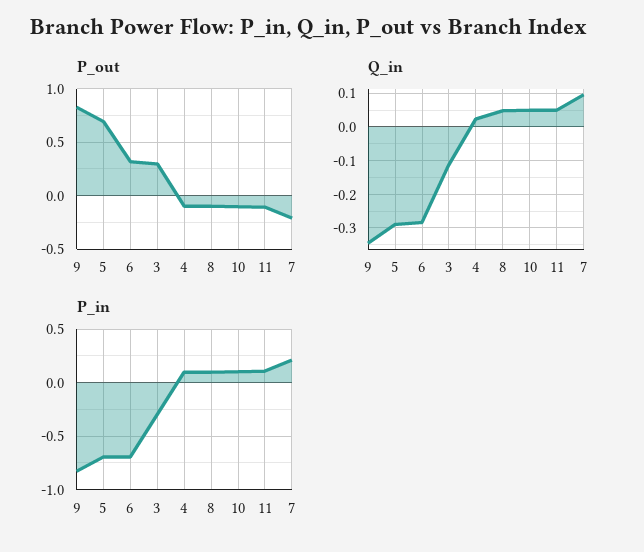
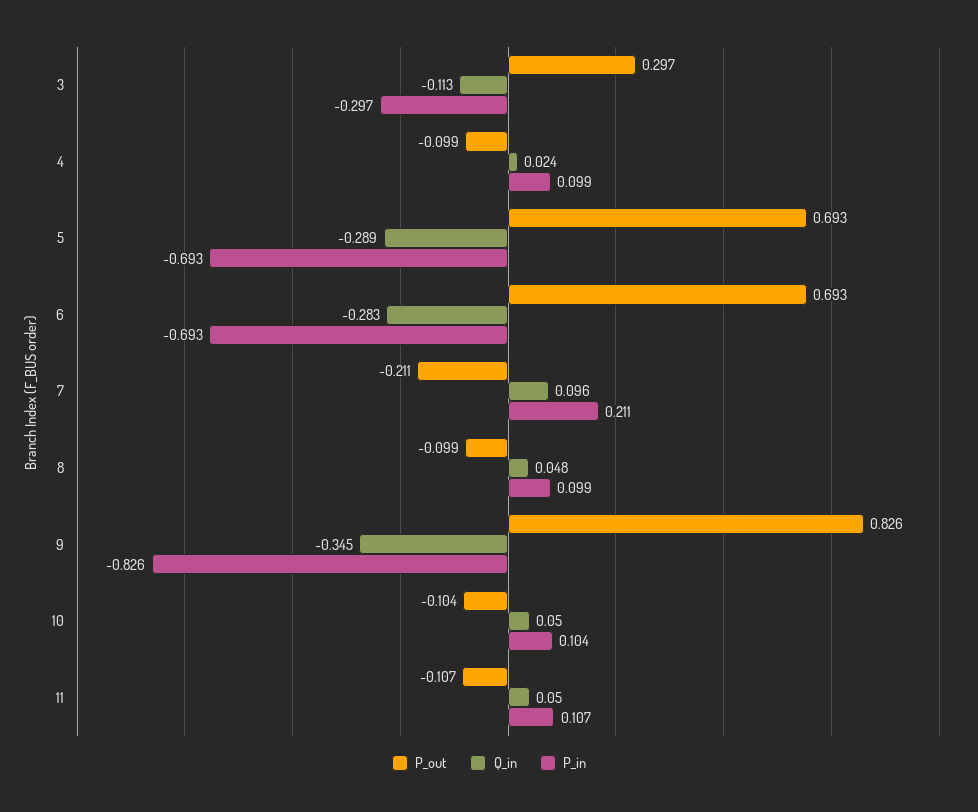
  {
    "P_out": {
      "9": 0.826,
      "5": 0.693,
-     "6": 0.3,
+     "6": 0.693,
      "3": 0.297,
      "4": -0.099,
      "8": -0.099,
      "10": -0.104,
      "11": -0.107,
      "7": -0.211
    },
    "Q_in": {
      "9": -0.345,
      "5": -0.289,
      "6": -0.283,
      "3": -0.113,
      "4": 0.024,
      "8": 0.048,
      "10": 0.05,
      "11": 0.05,
      "7": 0.096
    },
    "P_in": {
      "9": -0.826,
      "5": -0.693,
      "6": -0.693,
      "3": -0.297,
      "4": 0.099,
      "8": 0.099,
      "10": 0.104,
      "11": 0.107,
      "7": 0.211
    }
  }

